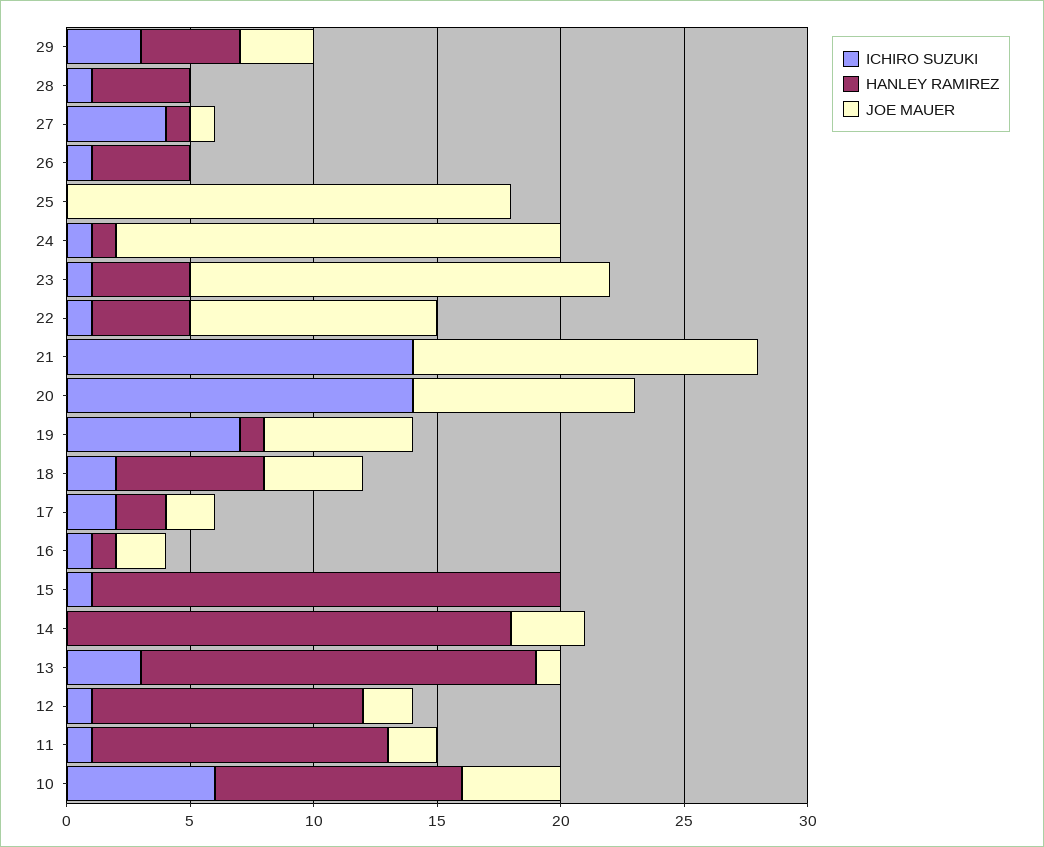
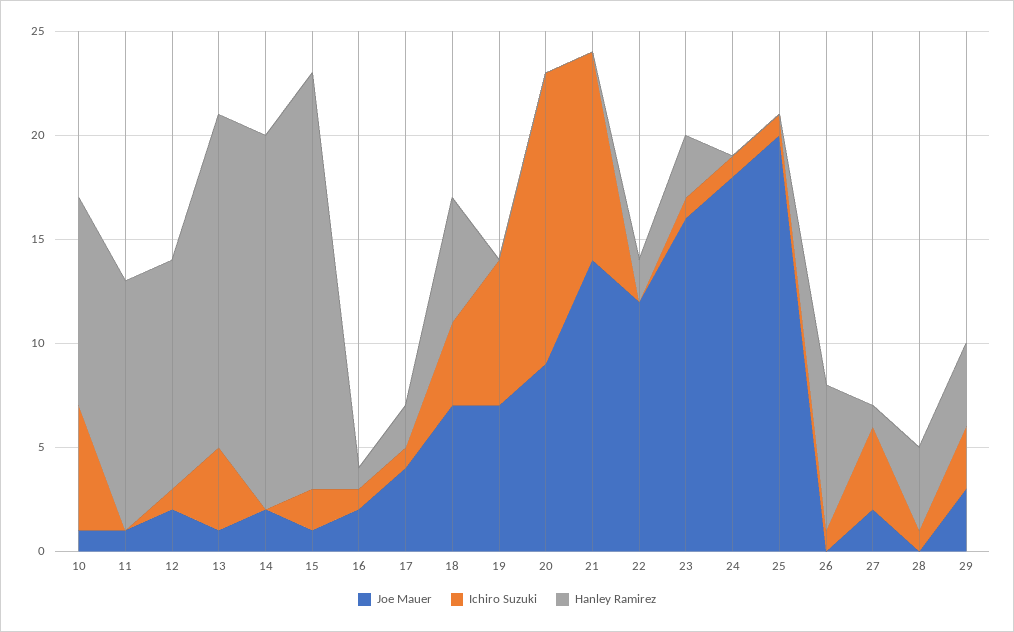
  {
    "ICHIRO SUZUKI": {
      "29": 3,
      "28": 1,
      "27": 4,
      "26": 1,
-     "25": 0,
+     "25": 1,
      "24": 1,
      "23": 1,
-     "22": 1,
+     "22": 0,
-     "21": 14,
+     "21": 10,
      "20": 14,
      "19": 7,
-     "18": 2,
+     "18": 4,
-     "17": 2,
+     "17": 1,
      "16": 1,
-     "15": 1,
+     "15": 2,
      "14": 0,
-     "13": 3,
+     "13": 4,
      "12": 1,
-     "11": 1,
+     "11": 0,
      "10": 6
    },
    "HANLEY RAMIREZ": {
      "29": 4,
      "28": 4,
      "27": 1,
-     "26": 4,
+     "26": 7,
      "25": 0,
-     "24": 1,
+     "24": 0,
-     "23": 4,
+     "23": 3,
-     "22": 4,
+     "22": 2,
      "21": 0,
      "20": 0,
-     "19": 1,
+     "19": 0,
      "18": 6,
      "17": 2,
      "16": 1,
-     "15": 19,
+     "15": 20,
      "14": 18,
      "13": 16,
      "12": 11,
      "11": 12,
      "10": 10
    },
    "JOE MAUER": {
      "29": 3,
      "28": 0,
-     "27": 1,
+     "27": 2,
      "26": 0,
-     "25": 18,
+     "25": 20,
      "24": 18,
-     "23": 17,
+     "23": 16,
-     "22": 10,
+     "22": 12,
      "21": 14,
      "20": 9,
-     "19": 6,
+     "19": 7,
-     "18": 4,
+     "18": 7,
-     "17": 2,
+     "17": 4,
      "16": 2,
-     "15": 0,
+     "15": 1,
-     "14": 3,
+     "14": 2,
      "13": 1,
      "12": 2,
-     "11": 2,
+     "11": 1,
-     "10": 4
+     "10": 1
    }
  }

